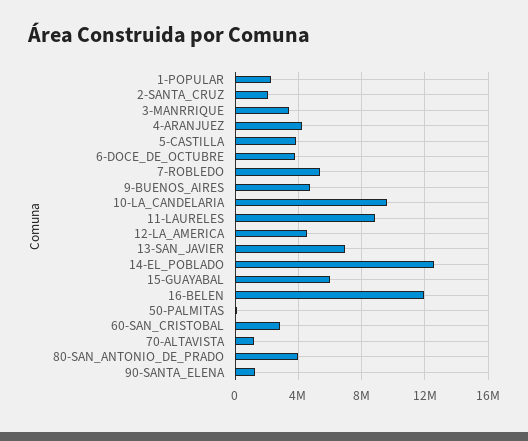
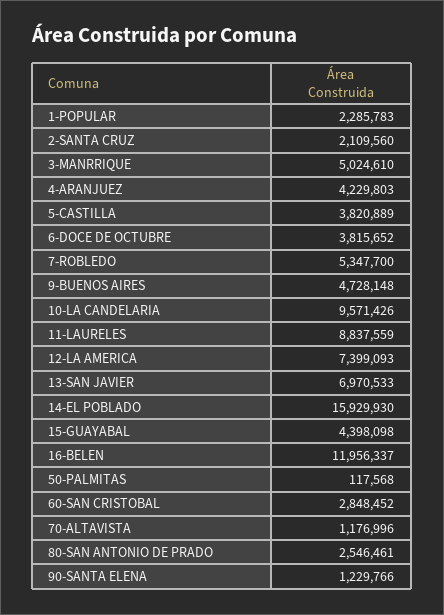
  {
    "1-POPULAR": 2285783,
    "2-SANTA_CRUZ": 2109560,
-   "3-MANRRIQUE": 3500000,
+   "3-MANRRIQUE": 5024610,
    "4-ARANJUEZ": 4229803,
    "5-CASTILLA": 3820889,
    "6-DOCE_DE_OCTUBRE": 3815652,
    "7-ROBLEDO": 5347700,
    "9-BUENOS_AIRES": 4728148,
    "10-LA_CANDELARIA": 9571426,
    "11-LAURELES": 8837559,
-   "12-LA_AMERICA": 4500000,
+   "12-LA_AMERICA": 7399093,
    "13-SAN_JAVIER": 6970533,
-   "14-EL_POBLADO": 12500000,
+   "14-EL_POBLADO": 15929930,
-   "15-GUAYABAL": 6000000,
+   "15-GUAYABAL": 4398098,
    "16-BELEN": 11956337,
    "50-PALMITAS": 117568,
    "60-SAN_CRISTOBAL": 2848452,
    "70-ALTAVISTA": 1176996,
-   "80-SAN_ANTONIO_DE_PRADO": 4000000,
+   "80-SAN_ANTONIO_DE_PRADO": 2546461,
    "90-SANTA_ELENA": 1229766
  }

